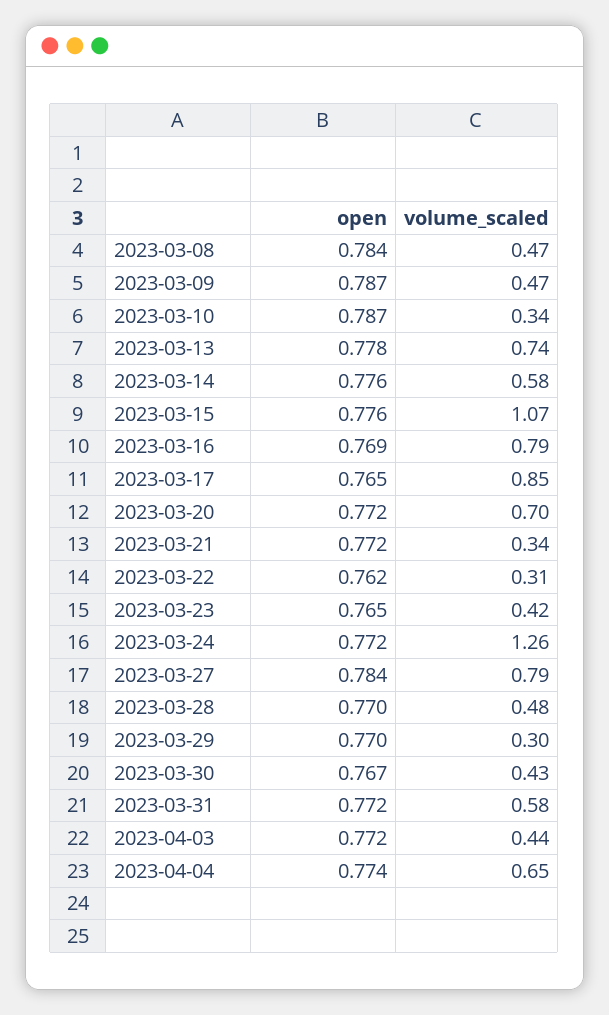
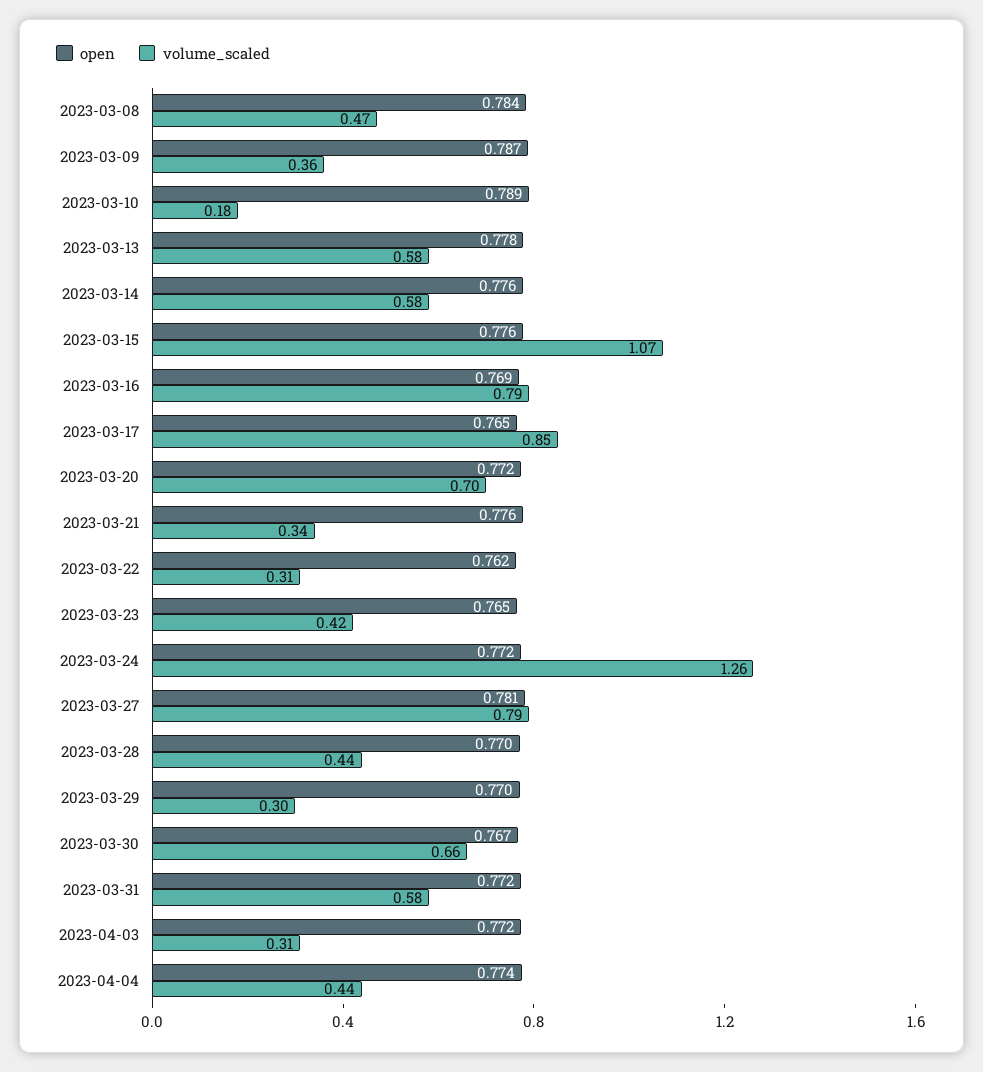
  {
    "open": {
      "2023-03-08": 0.784,
      "2023-03-09": 0.787,
-     "2023-03-10": 0.787,
+     "2023-03-10": 0.789,
      "2023-03-13": 0.778,
      "2023-03-14": 0.776,
      "2023-03-15": 0.776,
      "2023-03-16": 0.769,
      "2023-03-17": 0.765,
      "2023-03-20": 0.772,
-     "2023-03-21": 0.772,
+     "2023-03-21": 0.776,
      "2023-03-22": 0.762,
      "2023-03-23": 0.765,
      "2023-03-24": 0.772,
-     "2023-03-27": 0.784,
+     "2023-03-27": 0.781,
      "2023-03-28": 0.77,
      "2023-03-29": 0.77,
      "2023-03-30": 0.767,
      "2023-03-31": 0.772,
      "2023-04-03": 0.772,
      "2023-04-04": 0.774
    },
    "volume_scaled": {
      "2023-03-08": 0.47,
-     "2023-03-09": 0.47,
+     "2023-03-09": 0.36,
-     "2023-03-10": 0.34,
+     "2023-03-10": 0.18,
-     "2023-03-13": 0.74,
+     "2023-03-13": 0.58,
      "2023-03-14": 0.58,
      "2023-03-15": 1.07,
      "2023-03-16": 0.79,
      "2023-03-17": 0.85,
      "2023-03-20": 0.7,
      "2023-03-21": 0.34,
      "2023-03-22": 0.31,
      "2023-03-23": 0.42,
      "2023-03-24": 1.26,
      "2023-03-27": 0.79,
-     "2023-03-28": 0.48,
+     "2023-03-28": 0.44,
      "2023-03-29": 0.3,
-     "2023-03-30": 0.43,
+     "2023-03-30": 0.66,
      "2023-03-31": 0.58,
-     "2023-04-03": 0.44,
+     "2023-04-03": 0.31,
-     "2023-04-04": 0.65
+     "2023-04-04": 0.44
    }
  }

